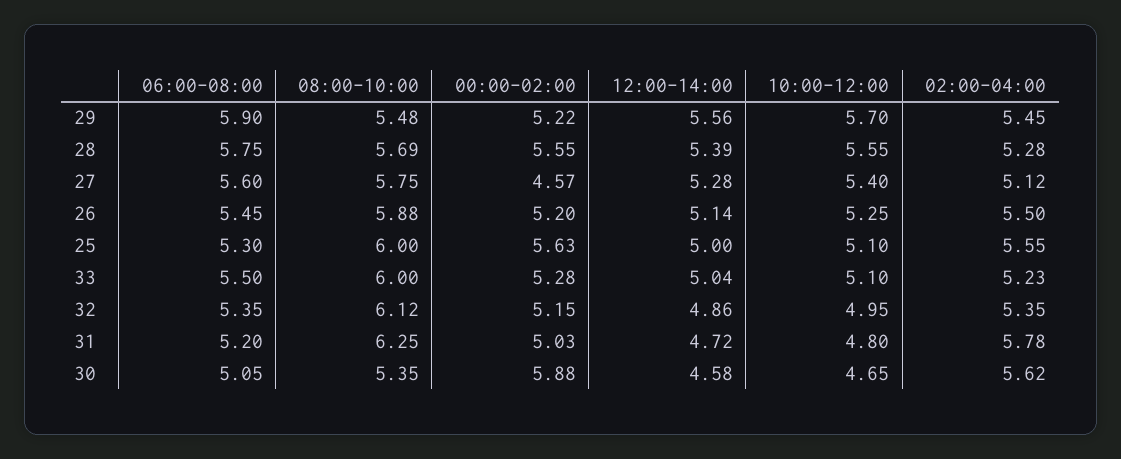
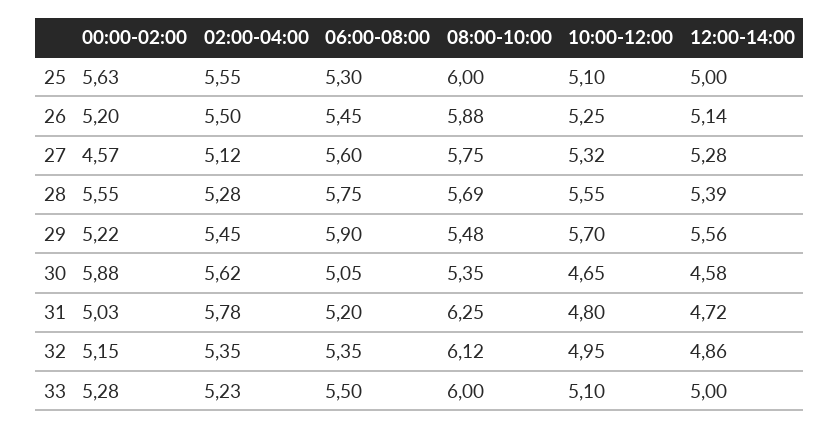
  {
    "06:00-08:00": {
      "29": 5.9,
      "28": 5.75,
      "27": 5.6,
      "26": 5.45,
      "25": 5.3,
      "33": 5.5,
      "32": 5.35,
      "31": 5.2,
      "30": 5.05
    },
    "08:00-10:00": {
      "29": 5.48,
      "28": 5.69,
      "27": 5.75,
      "26": 5.88,
      "25": 6,
      "33": 6,
      "32": 6.12,
      "31": 6.25,
      "30": 5.35
    },
    "00:00-02:00": {
      "29": 5.22,
      "28": 5.55,
      "27": 4.57,
      "26": 5.2,
      "25": 5.63,
      "33": 5.28,
      "32": 5.15,
      "31": 5.03,
      "30": 5.88
    },
    "12:00-14:00": {
      "29": 5.56,
      "28": 5.39,
      "27": 5.28,
      "26": 5.14,
      "25": 5,
-     "33": 5.04,
+     "33": 5,
      "32": 4.86,
      "31": 4.72,
      "30": 4.58
    },
    "10:00-12:00": {
      "29": 5.7,
      "28": 5.55,
-     "27": 5.4,
+     "27": 5.32,
      "26": 5.25,
      "25": 5.1,
      "33": 5.1,
      "32": 4.95,
      "31": 4.8,
      "30": 4.65
    },
    "02:00-04:00": {
      "29": 5.45,
      "28": 5.28,
      "27": 5.12,
      "26": 5.5,
      "25": 5.55,
      "33": 5.23,
      "32": 5.35,
      "31": 5.78,
      "30": 5.62
    }
  }

